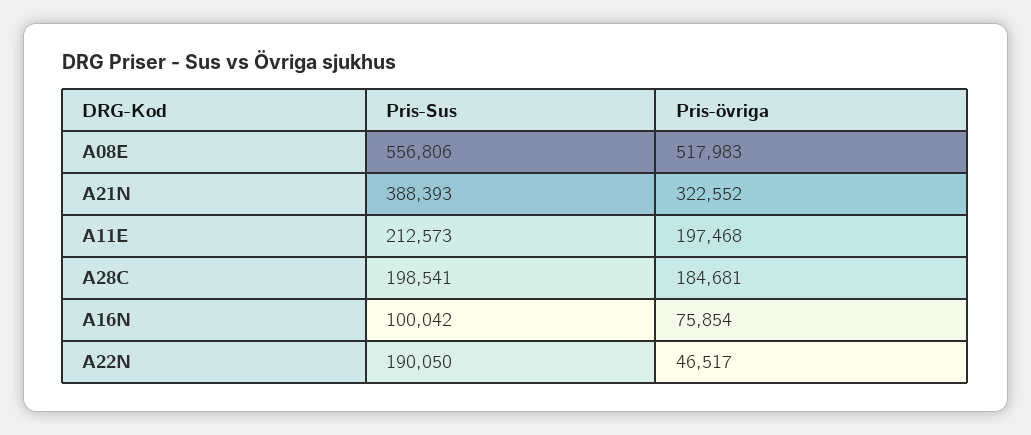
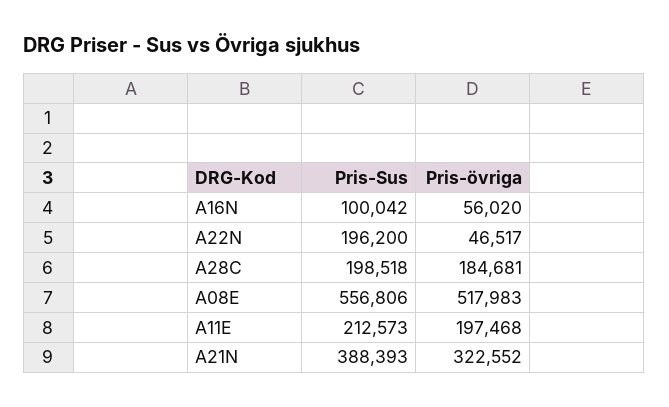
  {
    "Pris-Sus": {
      "A08E": 556806,
      "A21N": 388393,
      "A11E": 212573,
-     "A28C": 198541,
+     "A28C": 198518,
      "A16N": 100042,
-     "A22N": 190050
+     "A22N": 196200
    },
    "Pris-övriga": {
      "A08E": 517983,
      "A21N": 322552,
      "A11E": 197468,
      "A28C": 184681,
-     "A16N": 75854,
+     "A16N": 56020,
      "A22N": 46517
    }
  }

